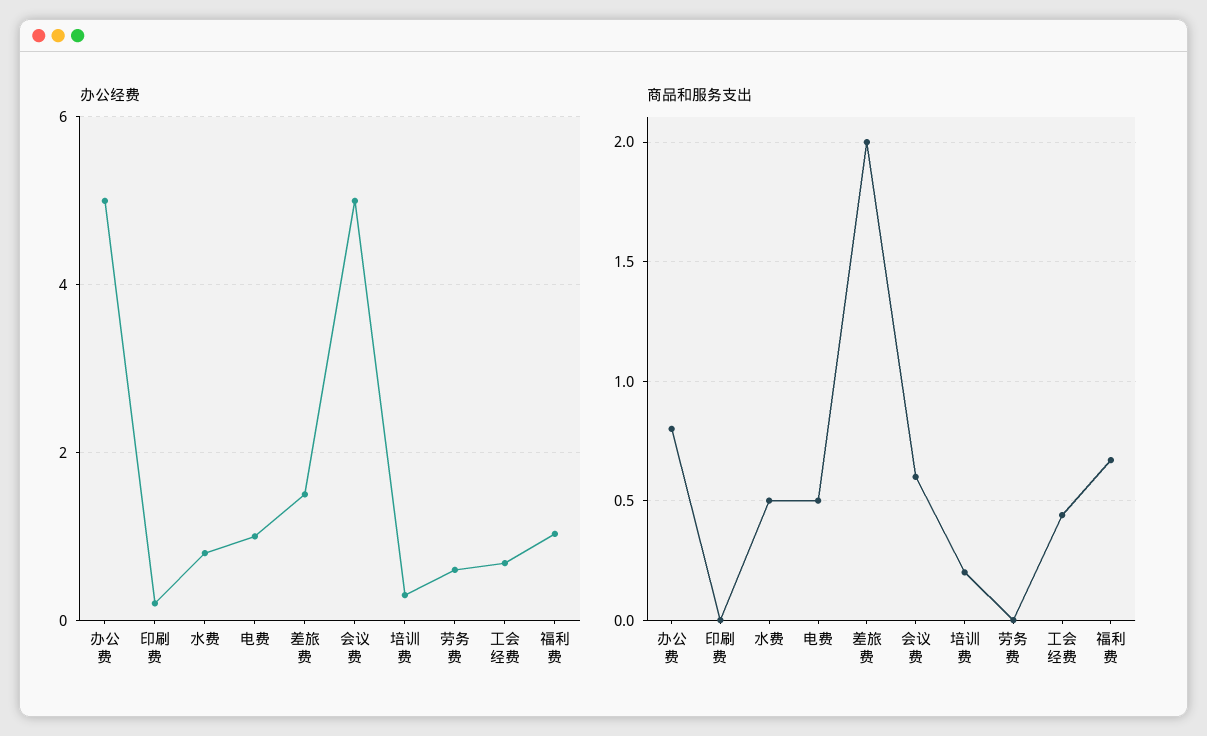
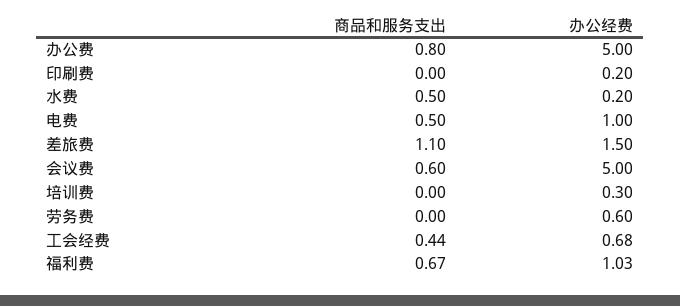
  {
    "办公经费": {
      "办公费": 5,
      "印刷费": 0.2,
-     "水费": 0.8,
+     "水费": 0.2,
      "电费": 1,
      "差旅费": 1.5,
      "会议费": 5,
      "培训费": 0.3,
      "劳务费": 0.6,
      "工会经费": 0.68,
      "福利费": 1.03
    },
    "商品和服务支出": {
      "办公费": 0.8,
      "印刷费": 0,
      "水费": 0.5,
      "电费": 0.5,
-     "差旅费": 2,
+     "差旅费": 1.1,
      "会议费": 0.6,
-     "培训费": 0.2,
+     "培训费": 0,
      "劳务费": 0,
      "工会经费": 0.44,
      "福利费": 0.67
    }
  }

